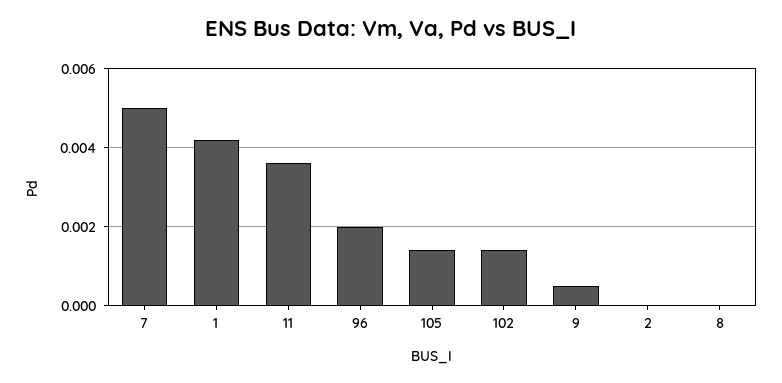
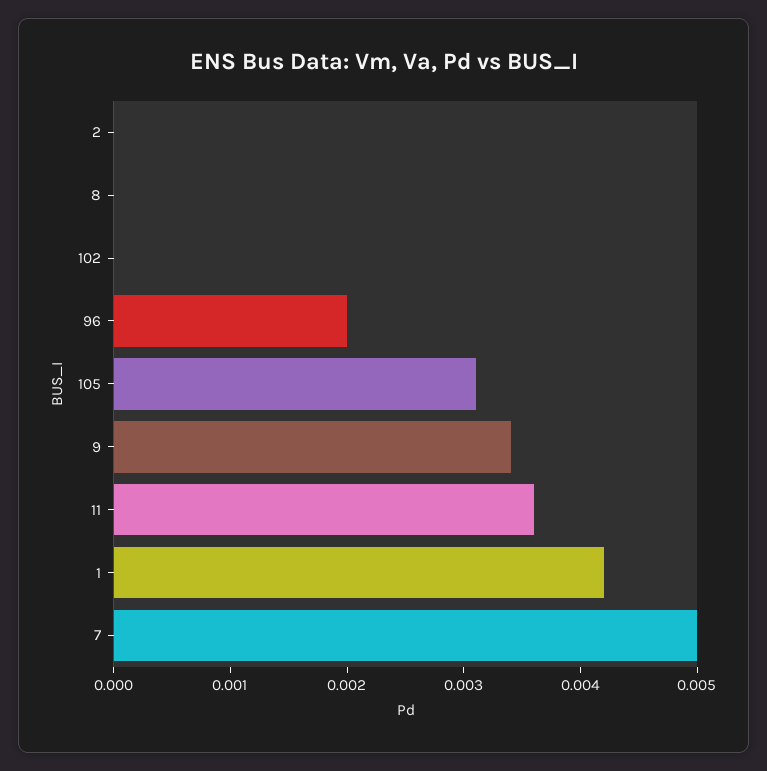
  {
    "7": 0.005,
    "1": 0.0042,
    "11": 0.0036,
    "96": 0.002,
-   "105": 0.0015,
+   "105": 0.0031,
-   "102": 0.0015,
+   "102": 0,
-   "9": 0.0005,
+   "9": 0.0034,
    "2": 0,
    "8": 0
  }

